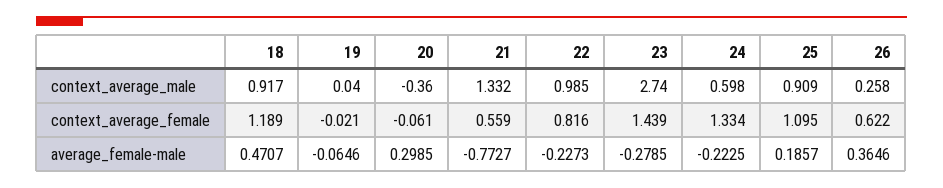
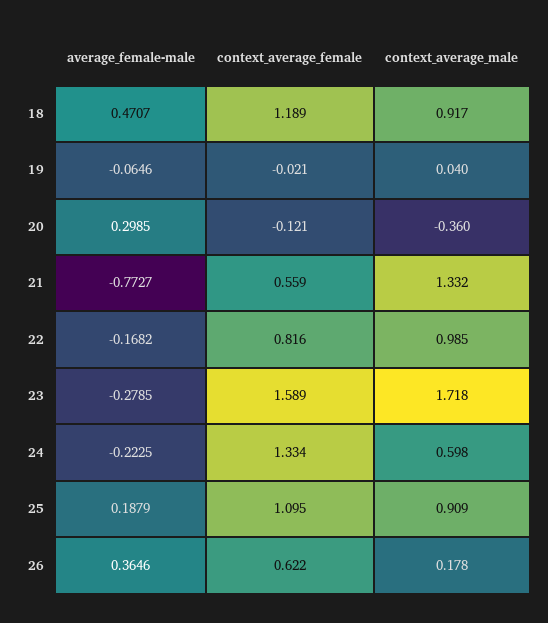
  {
    "18": {
      "context_average_male": 0.917,
      "context_average_female": 1.189,
      "average_female-male": 0.4707
    },
    "19": {
      "context_average_male": 0.04,
      "context_average_female": -0.021,
      "average_female-male": -0.0646
    },
    "20": {
      "context_average_male": -0.36,
-     "context_average_female": -0.061,
+     "context_average_female": -0.121,
      "average_female-male": 0.2985
    },
    "21": {
      "context_average_male": 1.332,
      "context_average_female": 0.559,
      "average_female-male": -0.7727
    },
    "22": {
      "context_average_male": 0.985,
      "context_average_female": 0.816,
-     "average_female-male": -0.2273
+     "average_female-male": -0.1682
    },
    "23": {
-     "context_average_male": 2.74,
+     "context_average_male": 1.718,
-     "context_average_female": 1.439,
+     "context_average_female": 1.589,
      "average_female-male": -0.2785
    },
    "24": {
      "context_average_male": 0.598,
      "context_average_female": 1.334,
      "average_female-male": -0.2225
    },
    "25": {
      "context_average_male": 0.909,
      "context_average_female": 1.095,
-     "average_female-male": 0.1857
+     "average_female-male": 0.1879
    },
    "26": {
-     "context_average_male": 0.258,
+     "context_average_male": 0.178,
      "context_average_female": 0.622,
      "average_female-male": 0.3646
    }
  }

